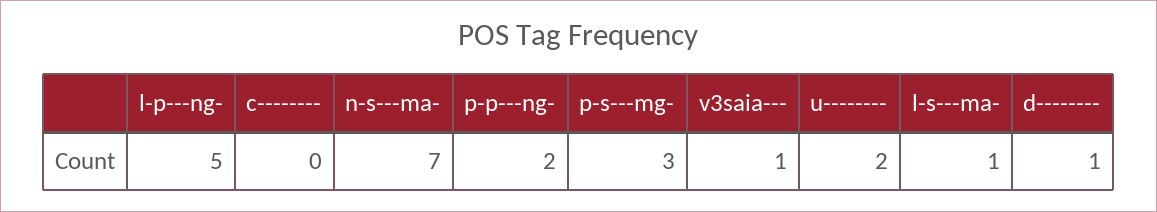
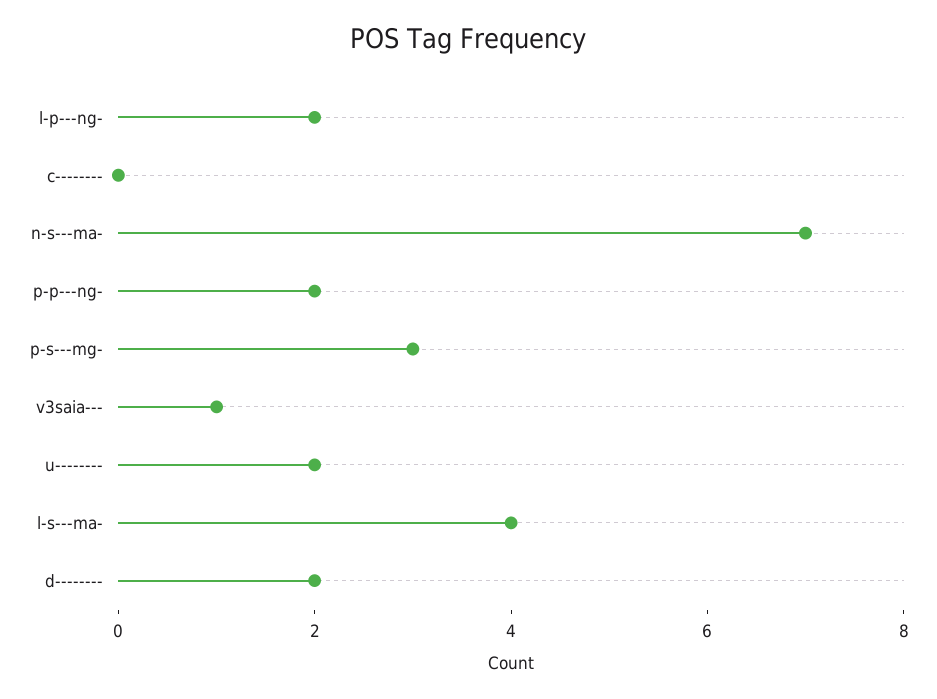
  {
-   "l-p---ng-": 5,
+   "l-p---ng-": 2,
    "c--------": 0,
    "n-s---ma-": 7,
    "p-p---ng-": 2,
    "p-s---mg-": 3,
    "v3saia---": 1,
    "u--------": 2,
-   "l-s---ma-": 1,
+   "l-s---ma-": 4,
-   "d--------": 1
+   "d--------": 2
  }

